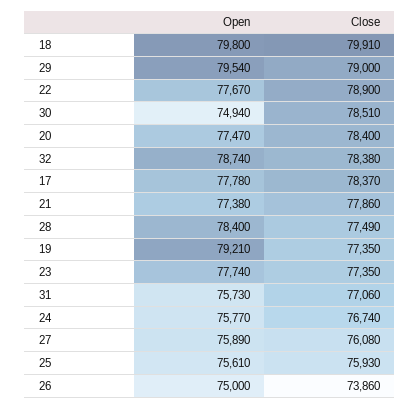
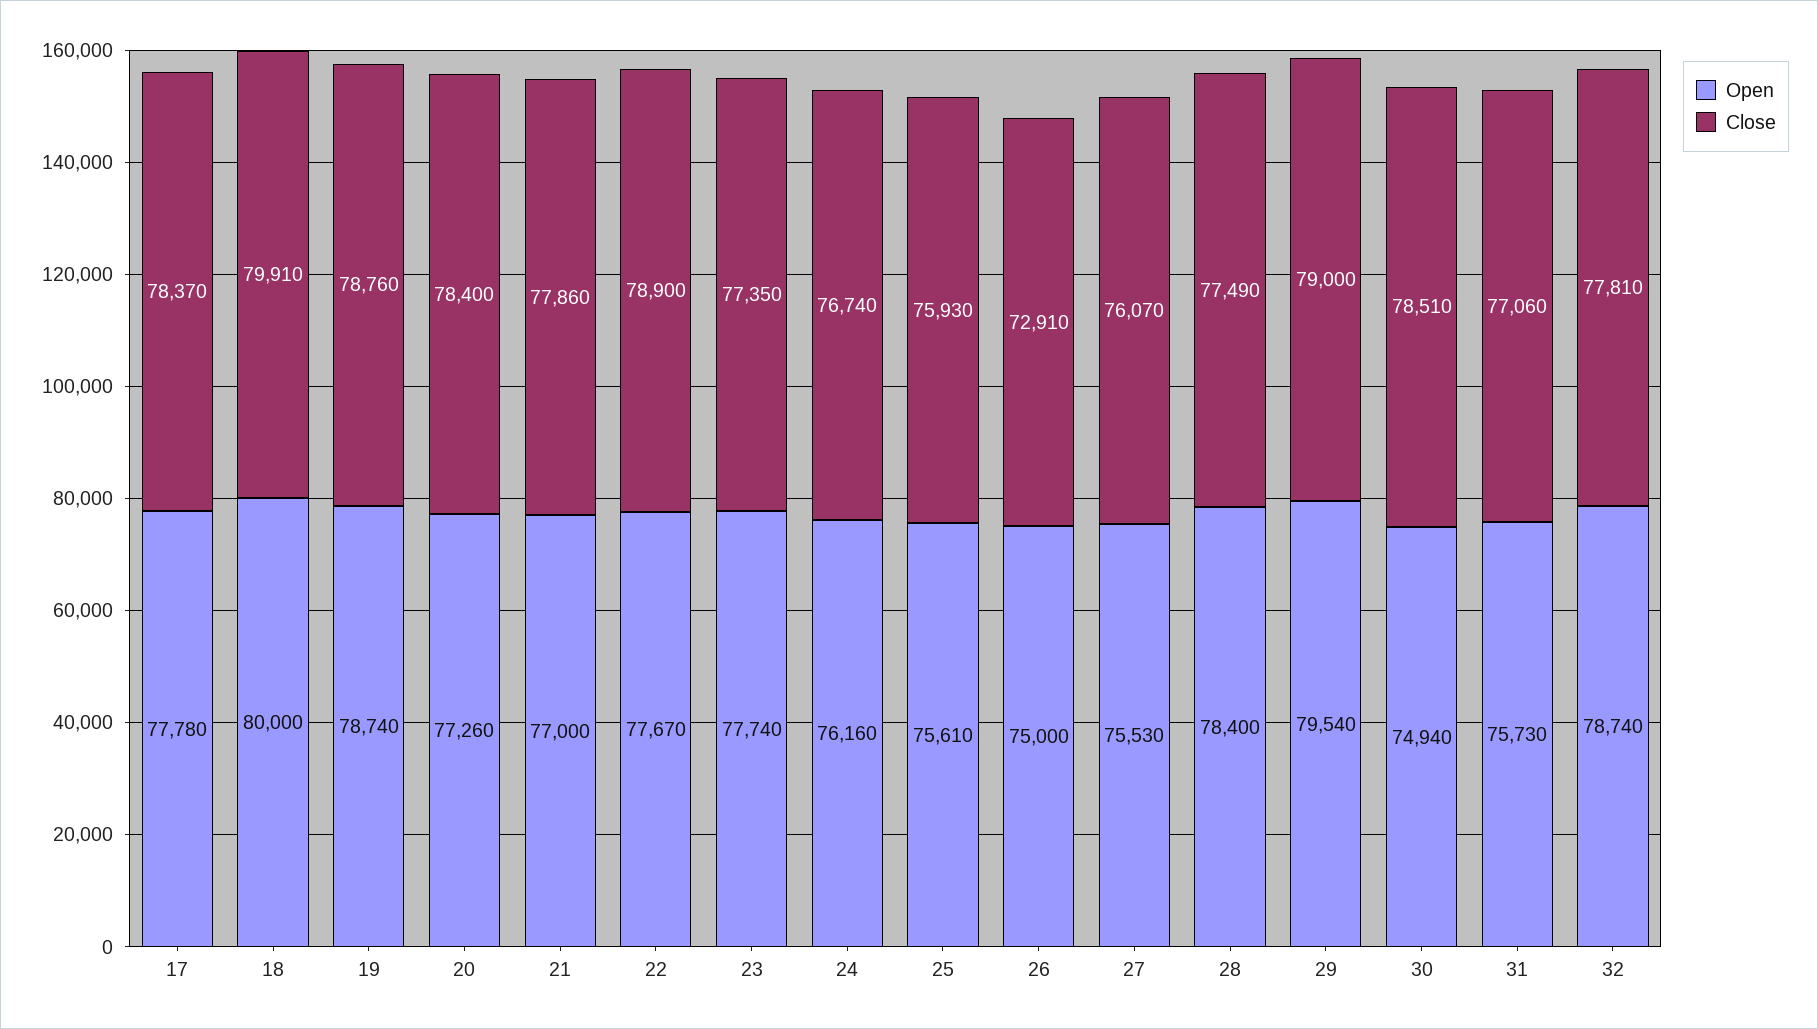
  {
    "Open": {
-     "18": 79800,
+     "18": 80000,
      "29": 79540,
      "22": 77670,
      "30": 74940,
-     "20": 77470,
+     "20": 77260,
      "32": 78740,
      "17": 77780,
-     "21": 77380,
+     "21": 77000,
      "28": 78400,
-     "19": 79210,
+     "19": 78740,
      "23": 77740,
      "31": 75730,
-     "24": 75770,
+     "24": 76160,
-     "27": 75890,
+     "27": 75530,
      "25": 75610,
      "26": 75000
    },
    "Close": {
      "18": 79910,
      "29": 79000,
      "22": 78900,
      "30": 78510,
      "20": 78400,
-     "32": 78380,
+     "32": 77810,
      "17": 78370,
      "21": 77860,
      "28": 77490,
-     "19": 77350,
+     "19": 78760,
      "23": 77350,
      "31": 77060,
      "24": 76740,
-     "27": 76080,
+     "27": 76070,
      "25": 75930,
-     "26": 73860
+     "26": 72910
    }
  }

